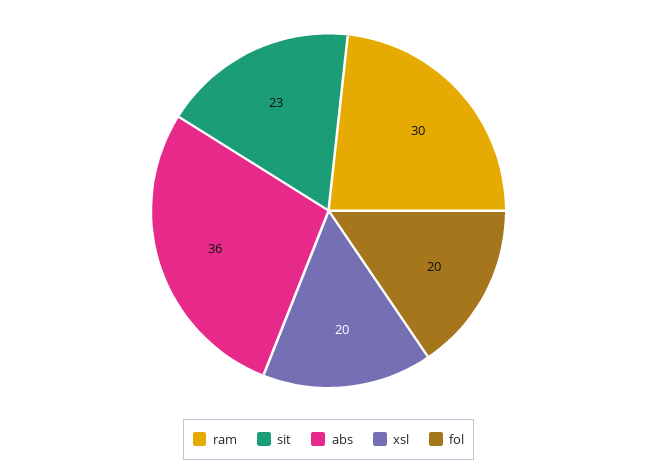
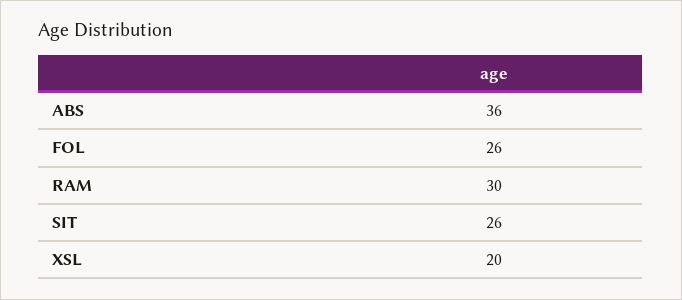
  {
    "ram": 30,
-   "sit": 23,
+   "sit": 26,
    "abs": 36,
    "xsl": 20,
-   "fol": 20
+   "fol": 26
  }

